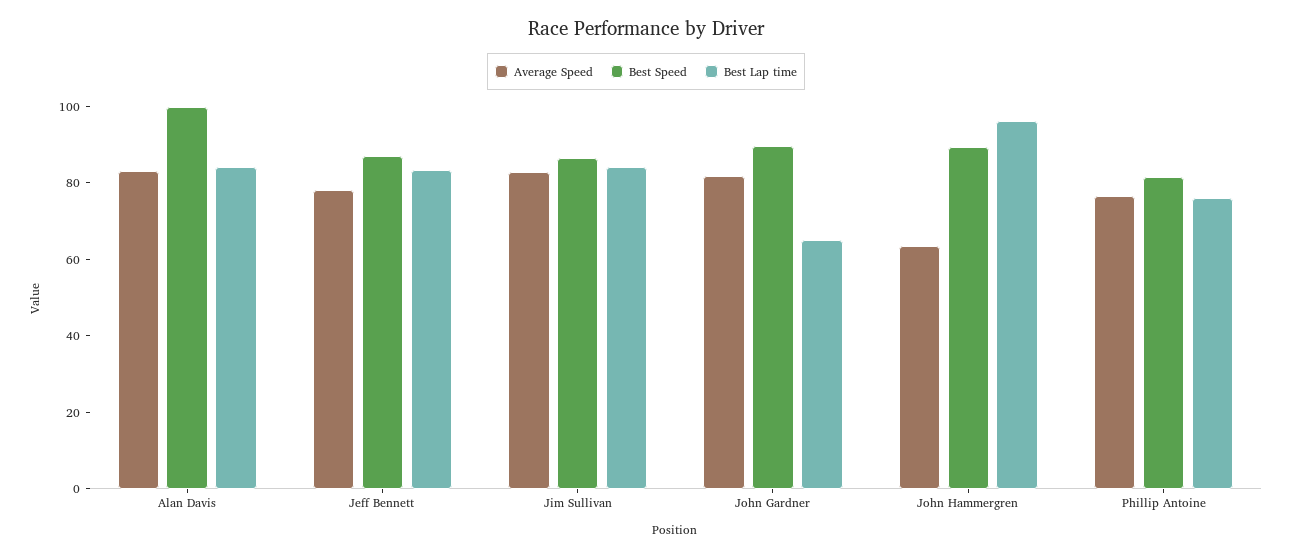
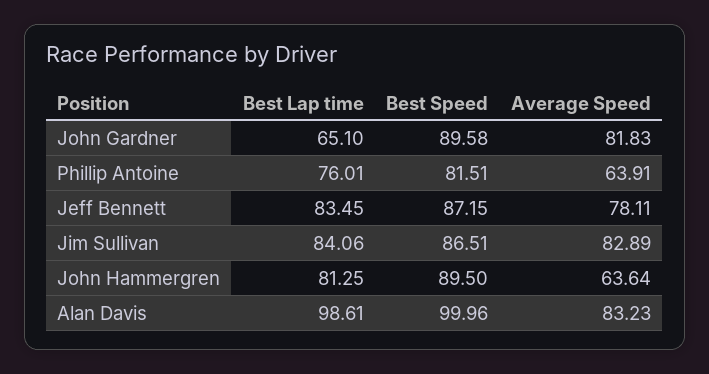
  {
    "Average Speed": {
      "Alan Davis": 83.23,
      "Jeff Bennett": 78.11,
      "Jim Sullivan": 82.89,
      "John Gardner": 81.83,
      "John Hammergren": 63.64,
-     "Phillip Antoine": 75
+     "Phillip Antoine": 63.91
    },
    "Best Speed": {
      "Alan Davis": 99.96,
      "Jeff Bennett": 87.15,
      "Jim Sullivan": 86.51,
      "John Gardner": 89.58,
      "John Hammergren": 89.5,
      "Phillip Antoine": 81.51
    },
    "Best Lap time": {
-     "Alan Davis": 85,
+     "Alan Davis": 98.61,
      "Jeff Bennett": 83.45,
      "Jim Sullivan": 84.06,
      "John Gardner": 65.1,
-     "John Hammergren": 95,
+     "John Hammergren": 81.25,
      "Phillip Antoine": 76.01
    }
  }

